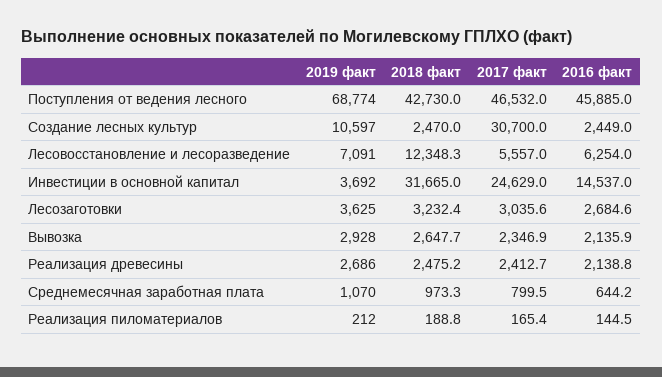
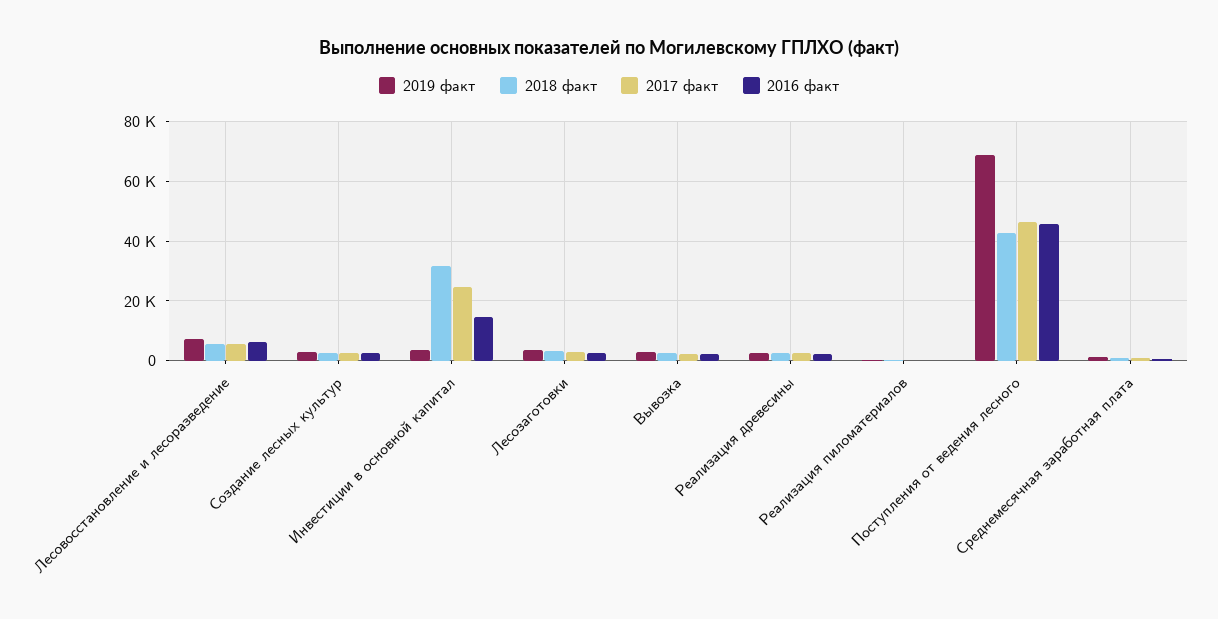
  {
    "2019 факт": {
      "Поступления от ведения лесного": 68774,
-     "Создание лесных культур": 10597,
+     "Создание лесных культур": 2500,
      "Лесовосстановление и лесоразведение": 7091,
      "Инвестиции в основной капитал": 3692,
      "Лесозаготовки": 3625,
      "Вывозка": 2928,
      "Реализация древесины": 2686,
      "Среднемесячная заработная плата": 1070,
      "Реализация пиломатериалов": 212
    },
    "2018 факт": {
      "Поступления от ведения лесного": 42730,
      "Создание лесных культур": 2470,
-     "Лесовосстановление и лесоразведение": 12348.3,
+     "Лесовосстановление и лесоразведение": 5000,
      "Инвестиции в основной капитал": 31665,
      "Лесозаготовки": 3232.4,
      "Вывозка": 2647.7,
      "Реализация древесины": 2475.2,
      "Среднемесячная заработная плата": 973.3,
      "Реализация пиломатериалов": 188.8
    },
    "2017 факт": {
      "Поступления от ведения лесного": 46532,
-     "Создание лесных культур": 30700,
+     "Создание лесных культур": 2500,
      "Лесовосстановление и лесоразведение": 5557,
      "Инвестиции в основной капитал": 24629,
      "Лесозаготовки": 3035.6,
      "Вывозка": 2346.9,
      "Реализация древесины": 2412.7,
      "Среднемесячная заработная плата": 799.5,
      "Реализация пиломатериалов": 165.4
    },
    "2016 факт": {
      "Поступления от ведения лесного": 45885,
      "Создание лесных культур": 2449,
      "Лесовосстановление и лесоразведение": 6254,
      "Инвестиции в основной капитал": 14537,
      "Лесозаготовки": 2684.6,
      "Вывозка": 2135.9,
      "Реализация древесины": 2138.8,
      "Среднемесячная заработная плата": 644.2,
      "Реализация пиломатериалов": 144.5
    }
  }

